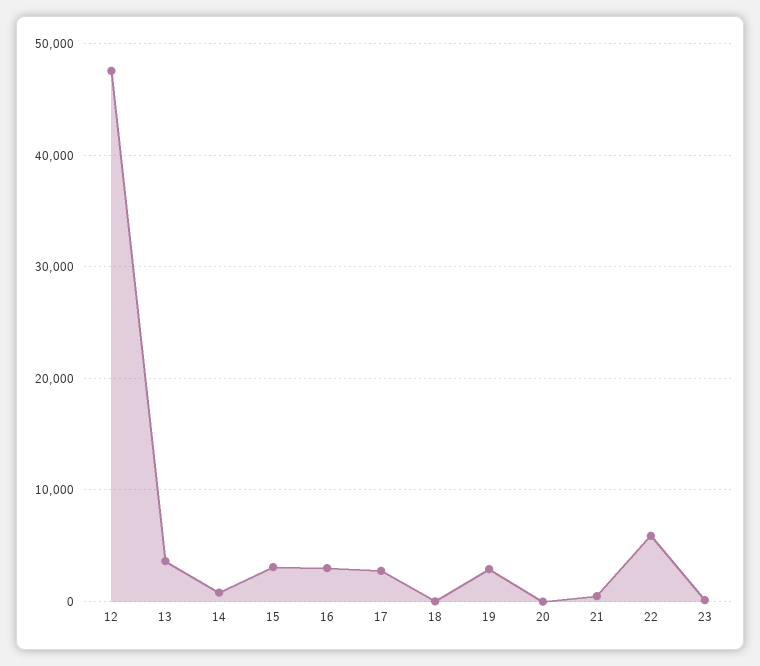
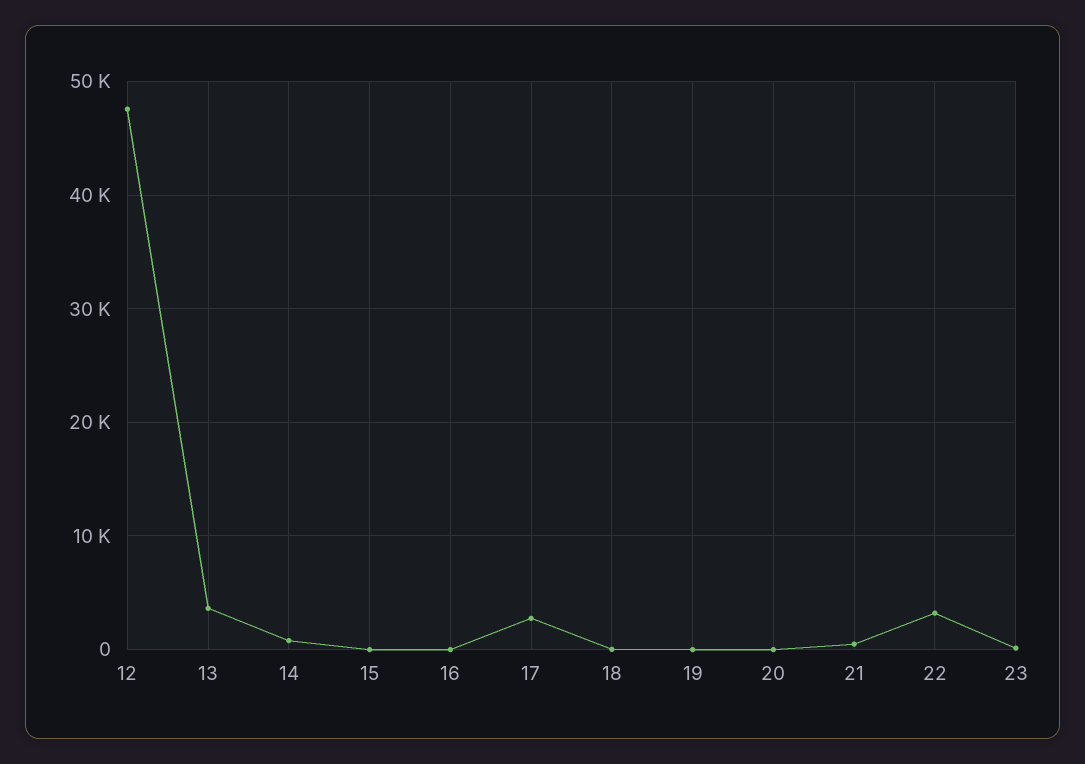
  {
    "12": 48000,
    "13": 4000,
    "14": 1000,
-   "15": 3000,
+   "15": 0,
-   "16": 3000,
+   "16": 0,
    "17": 3000,
    "18": 0,
-   "19": 3000,
+   "19": 0,
    "20": 0,
    "21": 0,
-   "22": 6000,
+   "22": 3000,
    "23": 0
  }

